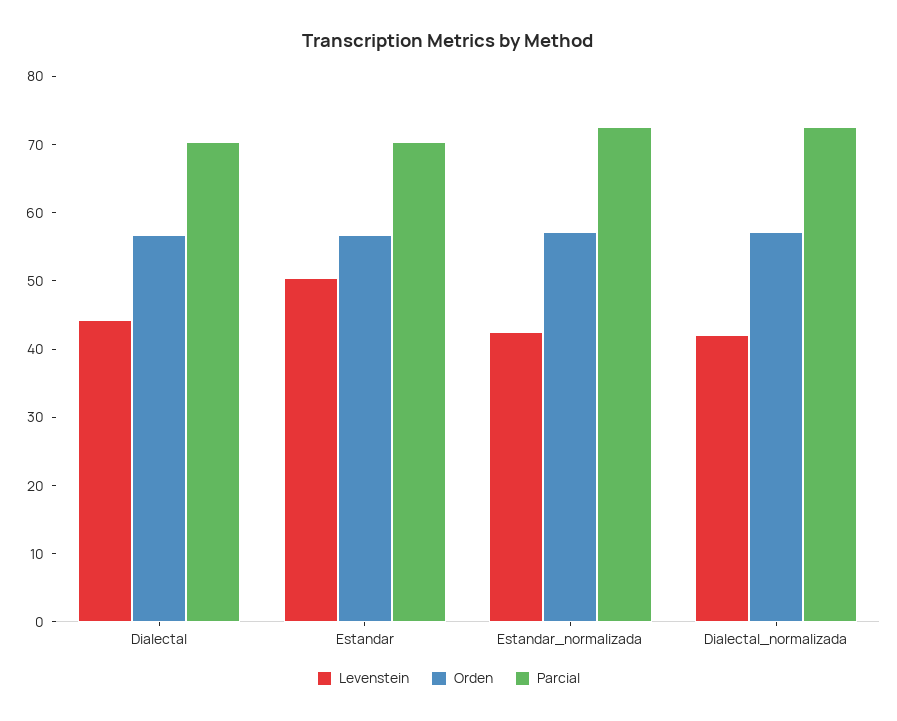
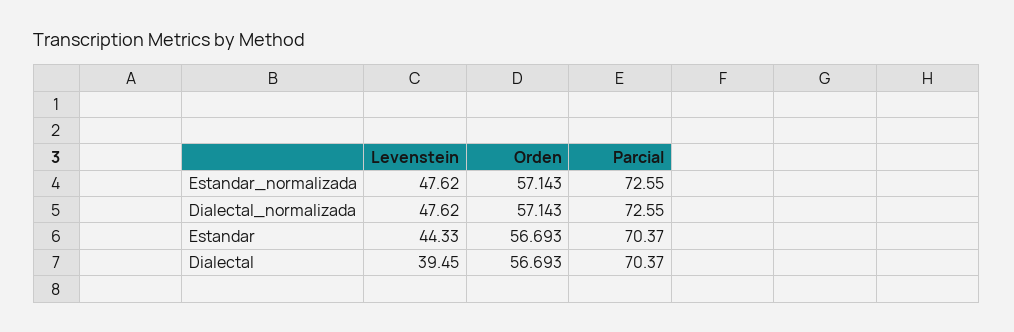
  {
    "Levenstein": {
-     "Dialectal": 44,
+     "Dialectal": 39.45,
-     "Estandar": 50,
+     "Estandar": 44.33,
-     "Estandar_normalizada": 42,
+     "Estandar_normalizada": 47.62,
-     "Dialectal_normalizada": 42
+     "Dialectal_normalizada": 47.62
    },
    "Orden": {
      "Dialectal": 56.693,
      "Estandar": 56.693,
      "Estandar_normalizada": 57.143,
      "Dialectal_normalizada": 57.143
    },
    "Parcial": {
      "Dialectal": 70.37,
      "Estandar": 70.37,
      "Estandar_normalizada": 72.55,
      "Dialectal_normalizada": 72.55
    }
  }

